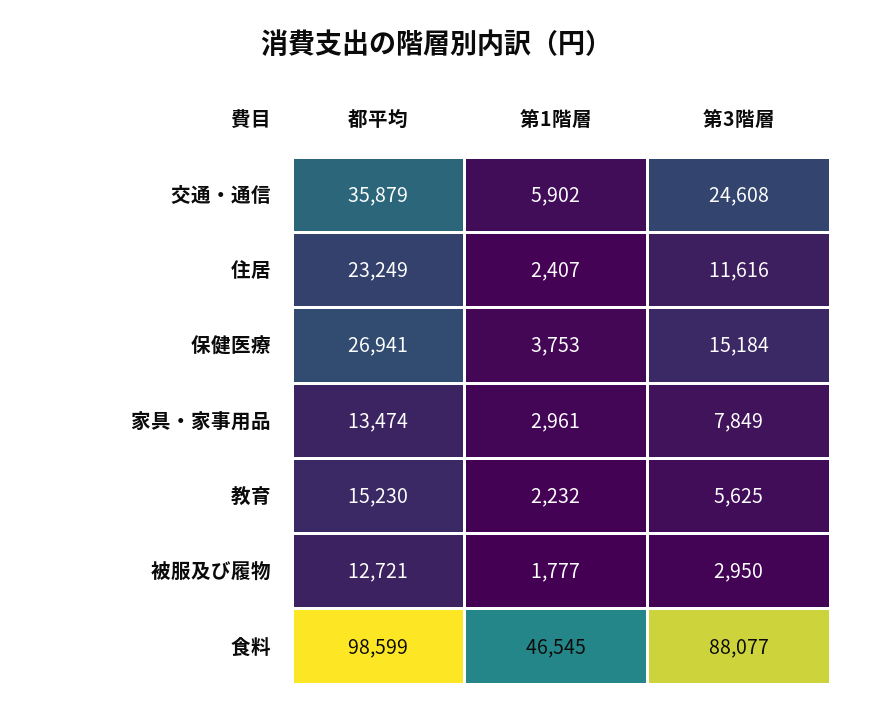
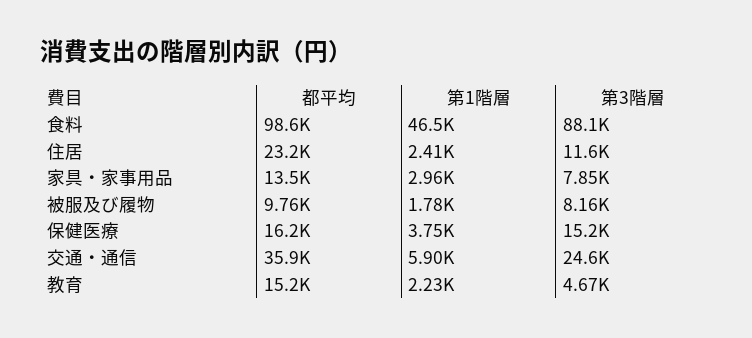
  {
    "都平均": {
      "交通・通信": 35879,
      "住居": 23249,
-     "保健医療": 26941,
+     "保健医療": 16200,
      "家具・家事用品": 13474,
      "教育": 15230,
-     "被服及び履物": 12721,
+     "被服及び履物": 9760,
      "食料": 98599
    },
    "第1階層": {
      "交通・通信": 5902,
      "住居": 2407,
      "保健医療": 3753,
      "家具・家事用品": 2961,
      "教育": 2232,
      "被服及び履物": 1777,
      "食料": 46545
    },
    "第3階層": {
      "交通・通信": 24608,
      "住居": 11616,
      "保健医療": 15184,
      "家具・家事用品": 7849,
-     "教育": 5625,
+     "教育": 4670,
-     "被服及び履物": 2950,
+     "被服及び履物": 8160,
      "食料": 88077
    }
  }

